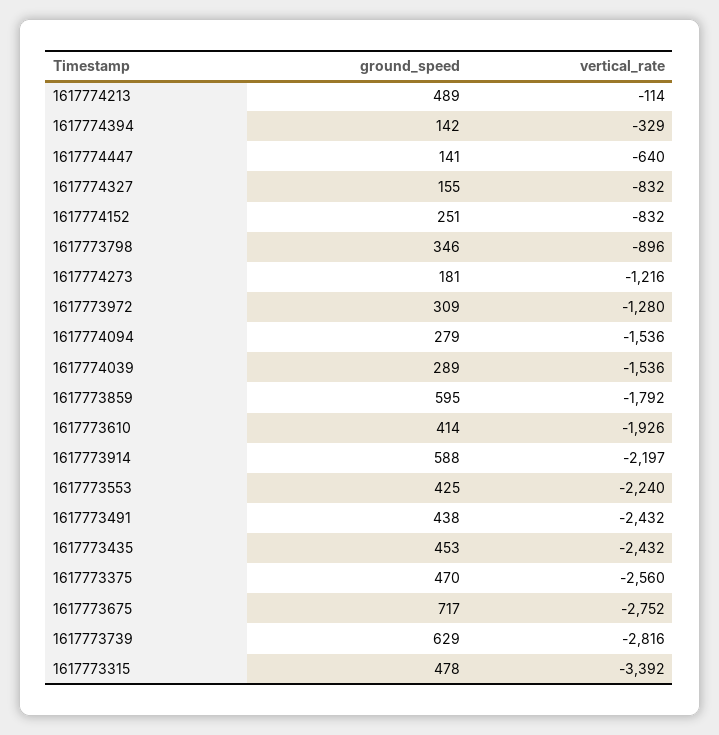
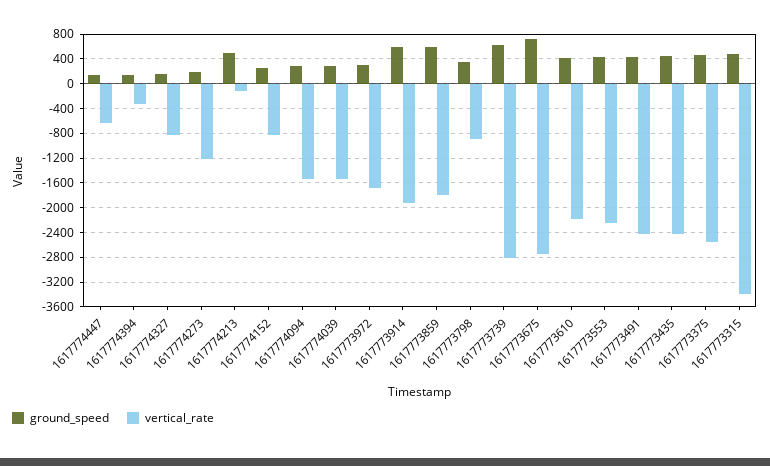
  {
    "ground_speed": {
      "1617774213": 489,
      "1617774394": 142,
      "1617774447": 141,
      "1617774327": 155,
      "1617774152": 251,
      "1617773798": 346,
      "1617774273": 181,
      "1617773972": 309,
      "1617774094": 279,
      "1617774039": 289,
      "1617773859": 595,
      "1617773610": 414,
      "1617773914": 588,
      "1617773553": 425,
      "1617773491": 438,
      "1617773435": 453,
      "1617773375": 470,
      "1617773675": 717,
      "1617773739": 629,
      "1617773315": 478
    },
    "vertical_rate": {
      "1617774213": -114,
      "1617774394": -329,
      "1617774447": -640,
      "1617774327": -832,
      "1617774152": -832,
      "1617773798": -896,
      "1617774273": -1216,
-     "1617773972": -1280,
+     "1617773972": -1700,
      "1617774094": -1536,
      "1617774039": -1536,
      "1617773859": -1792,
-     "1617773610": -1926,
+     "1617773610": -2200,
-     "1617773914": -2197,
+     "1617773914": -1900,
      "1617773553": -2240,
      "1617773491": -2432,
      "1617773435": -2432,
      "1617773375": -2560,
      "1617773675": -2752,
      "1617773739": -2816,
      "1617773315": -3392
    }
  }

